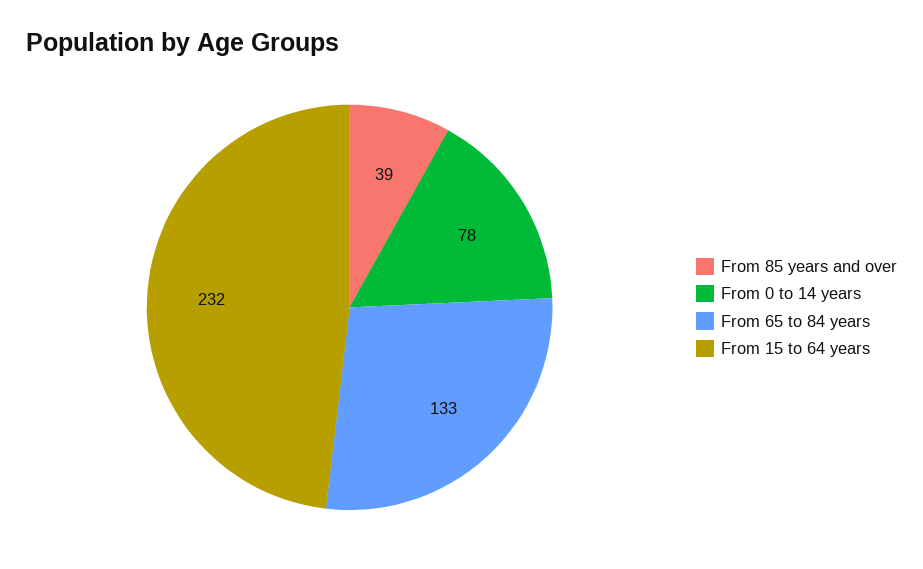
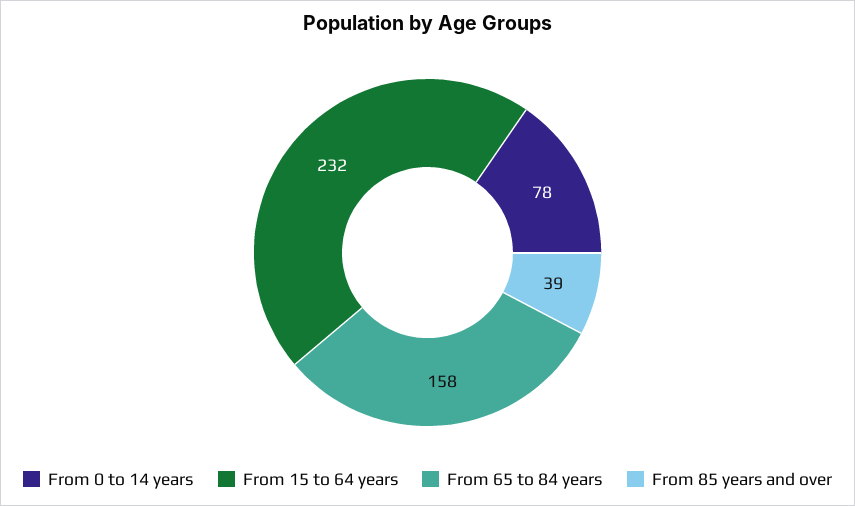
  {
    "From 85 years and over": 39,
    "From 0 to 14 years": 78,
-   "From 65 to 84 years": 133,
+   "From 65 to 84 years": 158,
    "From 15 to 64 years": 232
  }

